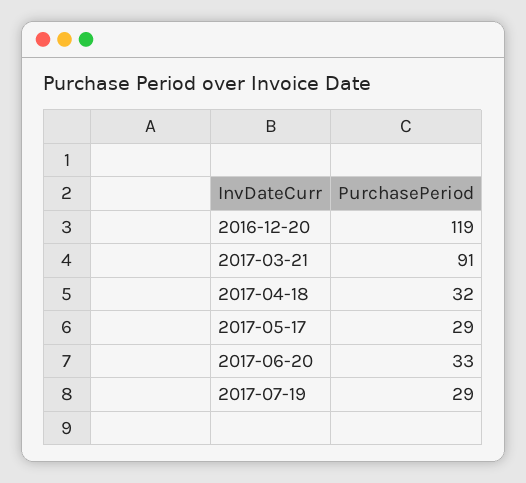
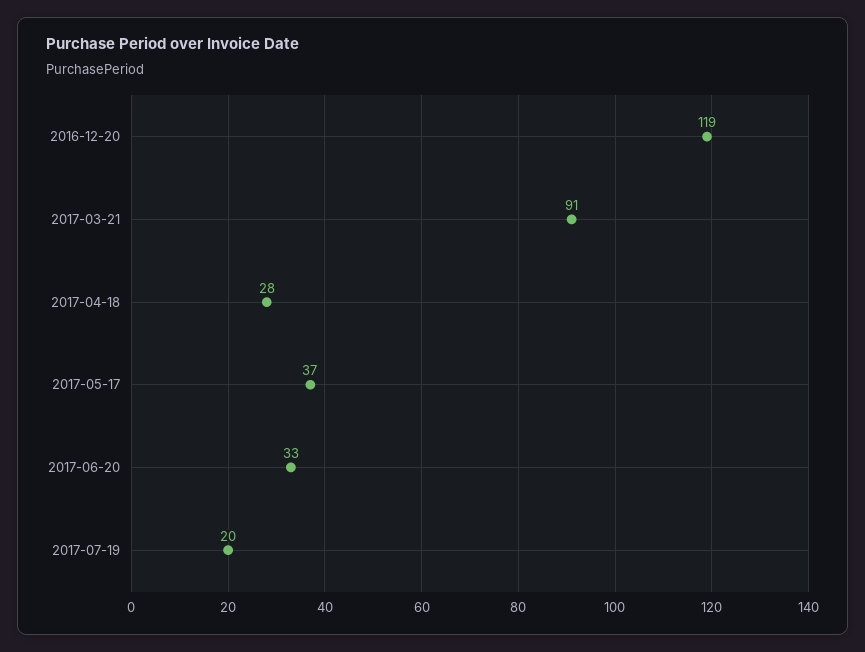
  {
    "2016-12-20": 119,
    "2017-03-21": 91,
-   "2017-04-18": 32,
+   "2017-04-18": 28,
-   "2017-05-17": 29,
+   "2017-05-17": 37,
    "2017-06-20": 33,
-   "2017-07-19": 29
+   "2017-07-19": 20
  }

